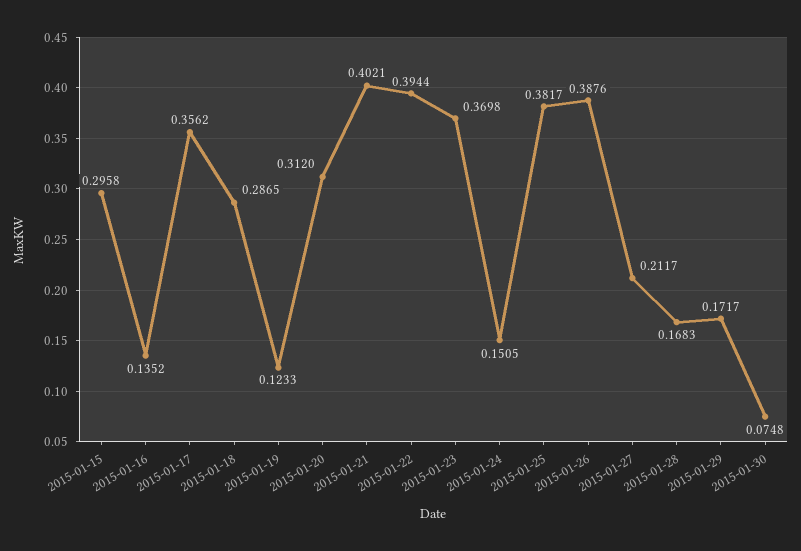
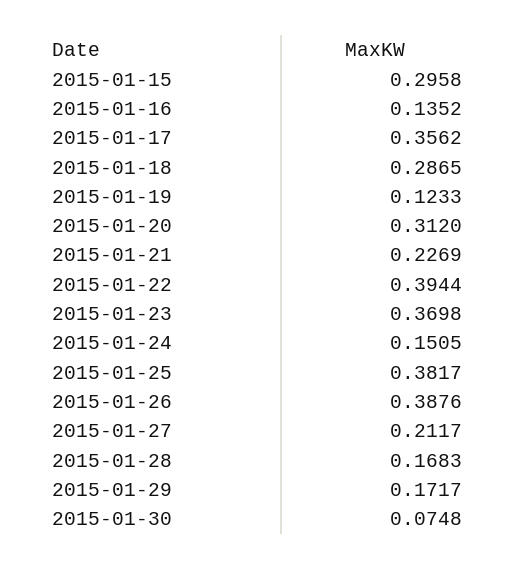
  {
    "2015-01-15": 0.2958,
    "2015-01-16": 0.1352,
    "2015-01-17": 0.3562,
    "2015-01-18": 0.2865,
    "2015-01-19": 0.1233,
    "2015-01-20": 0.312,
-   "2015-01-21": 0.4021,
+   "2015-01-21": 0.2269,
    "2015-01-22": 0.3944,
    "2015-01-23": 0.3698,
    "2015-01-24": 0.1505,
    "2015-01-25": 0.3817,
    "2015-01-26": 0.3876,
    "2015-01-27": 0.2117,
    "2015-01-28": 0.1683,
    "2015-01-29": 0.1717,
    "2015-01-30": 0.0748
  }

